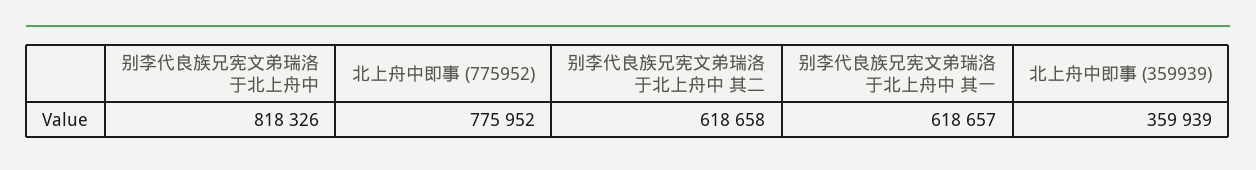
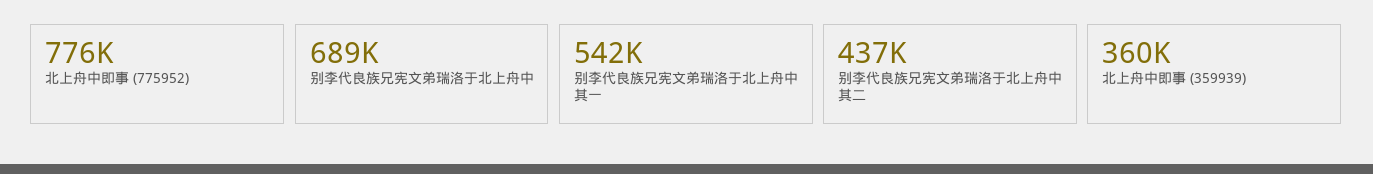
  {
-   "别李代良族兄宪文弟瑞洛于北上舟中": 818326,
+   "别李代良族兄宪文弟瑞洛于北上舟中": 689000,
    "北上舟中即事 (775952)": 775952,
-   "别李代良族兄宪文弟瑞洛于北上舟中 其二": 618658,
+   "别李代良族兄宪文弟瑞洛于北上舟中 其二": 437000,
-   "别李代良族兄宪文弟瑞洛于北上舟中 其一": 618657,
+   "别李代良族兄宪文弟瑞洛于北上舟中 其一": 542000,
    "北上舟中即事 (359939)": 359939
  }

